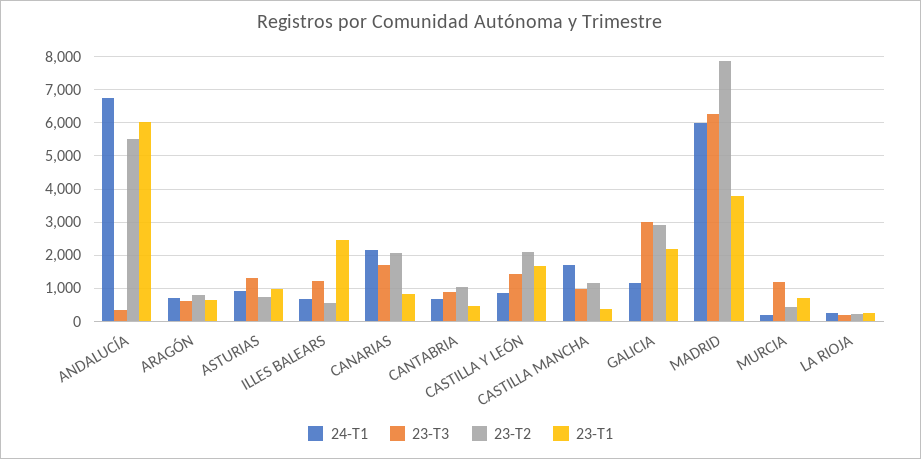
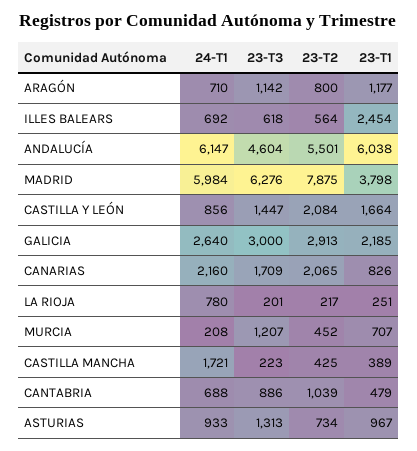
  {
    "24-T1": {
-     "ANDALUCÍA": 6800,
+     "ANDALUCÍA": 6147,
      "ARAGÓN": 710,
      "ASTURIAS": 933,
      "ILLES BALEARS": 692,
      "CANARIAS": 2160,
      "CANTABRIA": 688,
      "CASTILLA Y LEÓN": 856,
      "CASTILLA MANCHA": 1721,
-     "GALICIA": 1200,
+     "GALICIA": 2640,
      "MADRID": 5984,
      "MURCIA": 208,
-     "LA RIOJA": 200
+     "LA RIOJA": 780
    },
    "23-T3": {
-     "ANDALUCÍA": 400,
+     "ANDALUCÍA": 4604,
-     "ARAGÓN": 600,
+     "ARAGÓN": 1142,
      "ASTURIAS": 1313,
-     "ILLES BALEARS": 1200,
+     "ILLES BALEARS": 618,
      "CANARIAS": 1709,
      "CANTABRIA": 886,
      "CASTILLA Y LEÓN": 1447,
-     "CASTILLA MANCHA": 1000,
+     "CASTILLA MANCHA": 223,
      "GALICIA": 3000,
      "MADRID": 6276,
      "MURCIA": 1207,
      "LA RIOJA": 201
    },
    "23-T2": {
      "ANDALUCÍA": 5501,
      "ARAGÓN": 800,
      "ASTURIAS": 734,
      "ILLES BALEARS": 564,
      "CANARIAS": 2065,
      "CANTABRIA": 1039,
      "CASTILLA Y LEÓN": 2084,
-     "CASTILLA MANCHA": 1200,
+     "CASTILLA MANCHA": 425,
      "GALICIA": 2913,
      "MADRID": 7875,
      "MURCIA": 452,
      "LA RIOJA": 217
    },
    "23-T1": {
      "ANDALUCÍA": 6038,
-     "ARAGÓN": 600,
+     "ARAGÓN": 1177,
      "ASTURIAS": 967,
      "ILLES BALEARS": 2454,
      "CANARIAS": 826,
      "CANTABRIA": 479,
      "CASTILLA Y LEÓN": 1664,
      "CASTILLA MANCHA": 389,
      "GALICIA": 2185,
      "MADRID": 3798,
      "MURCIA": 707,
      "LA RIOJA": 251
    }
  }

